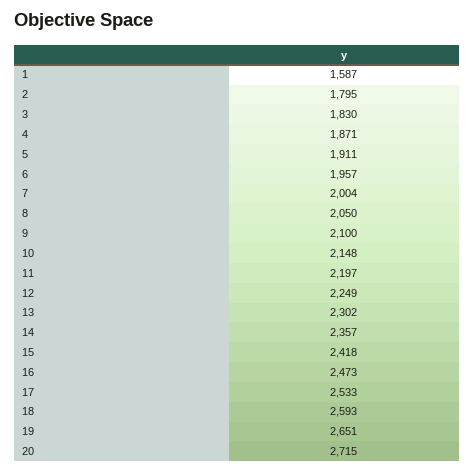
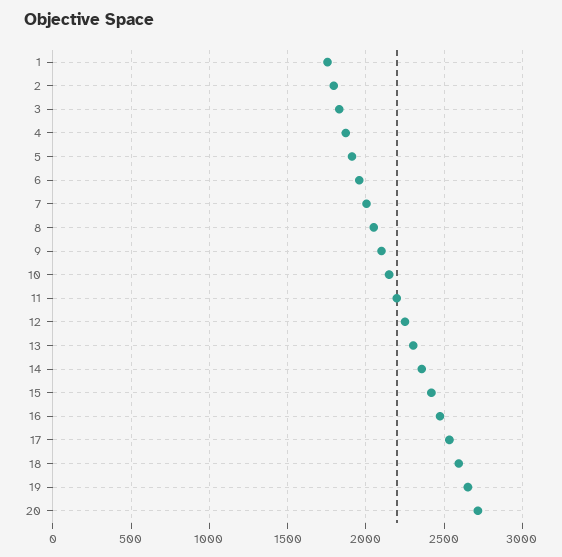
  {
-   "1": 1587,
+   "1": 1750,
    "2": 1795,
    "3": 1830,
    "4": 1871,
    "5": 1911,
    "6": 1957,
    "7": 2004,
    "8": 2050,
    "9": 2100,
    "10": 2148,
    "11": 2197,
    "12": 2249,
    "13": 2302,
    "14": 2357,
    "15": 2418,
    "16": 2473,
    "17": 2533,
    "18": 2593,
    "19": 2651,
    "20": 2715
  }

